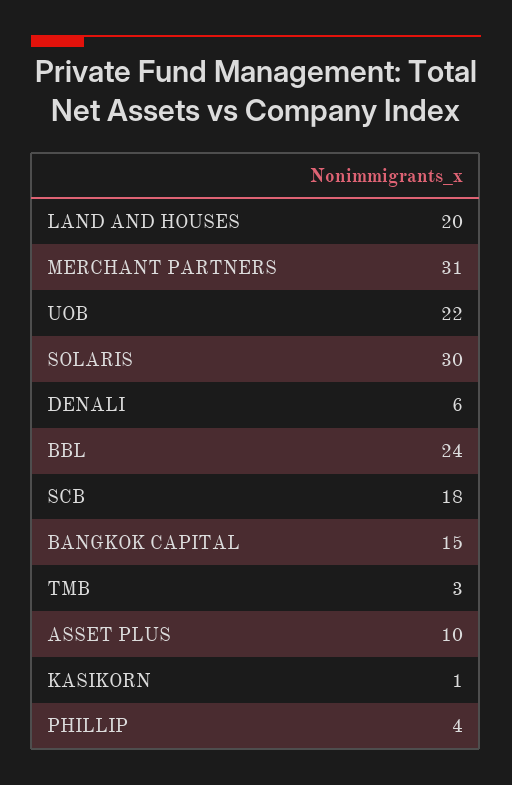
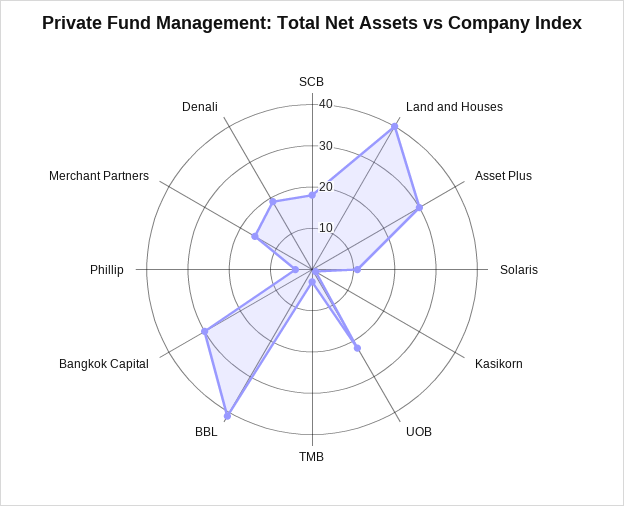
  {
-   "LAND AND HOUSES": 20,
+   "LAND AND HOUSES": 40,
-   "MERCHANT PARTNERS": 31,
+   "MERCHANT PARTNERS": 15,
    "UOB": 22,
-   "SOLARIS": 30,
+   "SOLARIS": 10,
-   "DENALI": 6,
+   "DENALI": 20,
-   "BBL": 24,
+   "BBL": 40,
    "SCB": 18,
-   "BANGKOK CAPITAL": 15,
+   "BANGKOK CAPITAL": 30,
    "TMB": 3,
-   "ASSET PLUS": 10,
+   "ASSET PLUS": 30,
    "KASIKORN": 1,
    "PHILLIP": 4
  }

